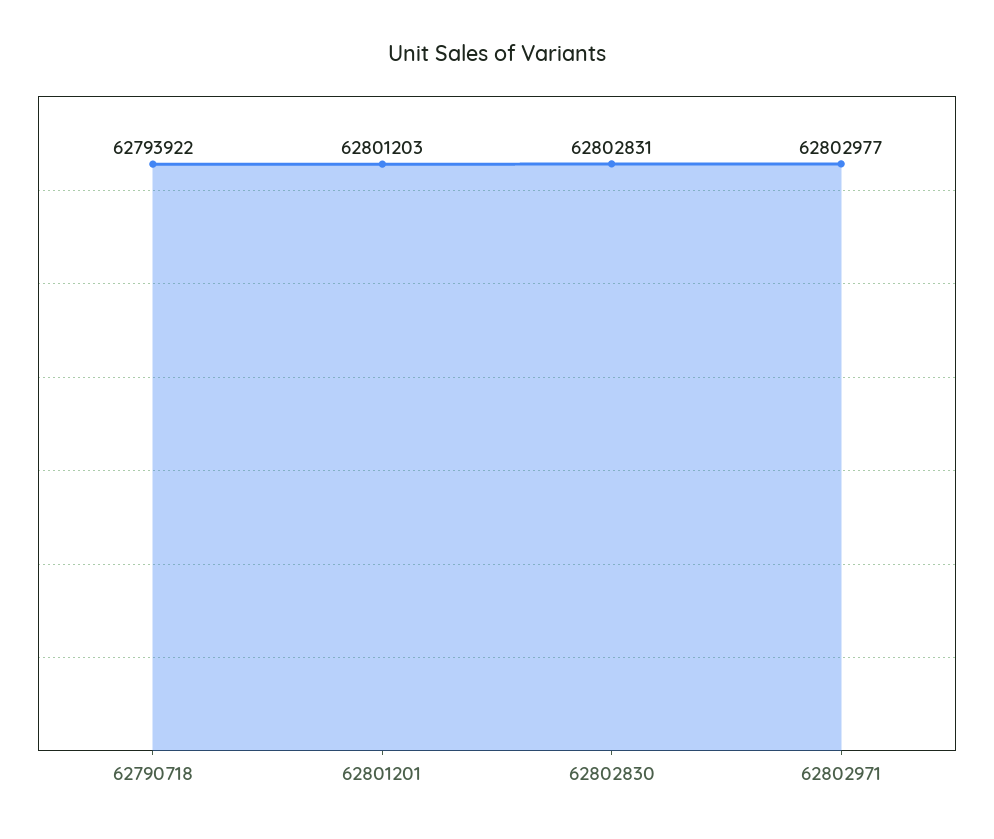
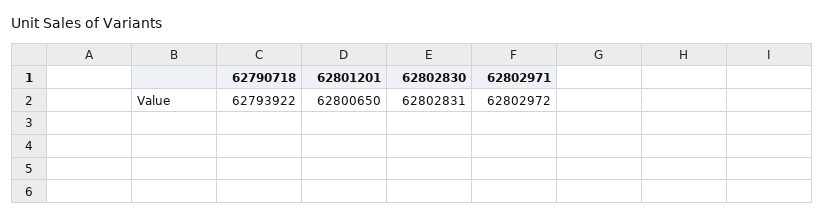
  {
    "62790718": 62793922,
-   "62801201": 62801203,
+   "62801201": 62800650,
    "62802830": 62802831,
-   "62802971": 62802977
+   "62802971": 62802972
  }

